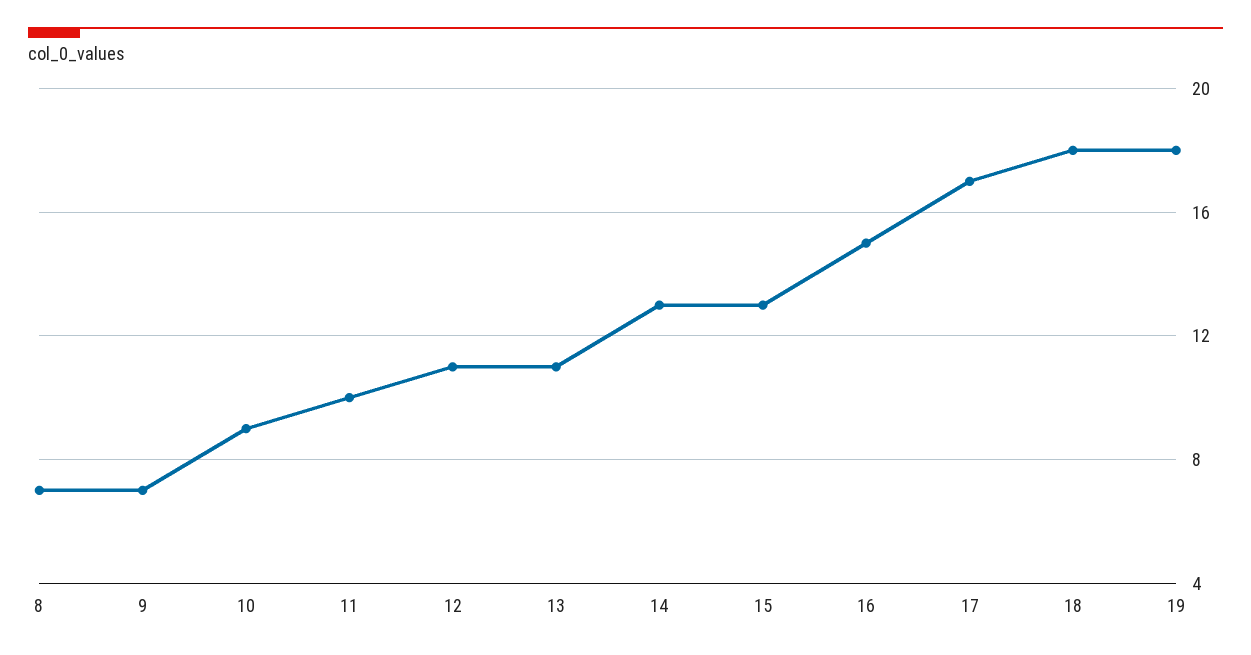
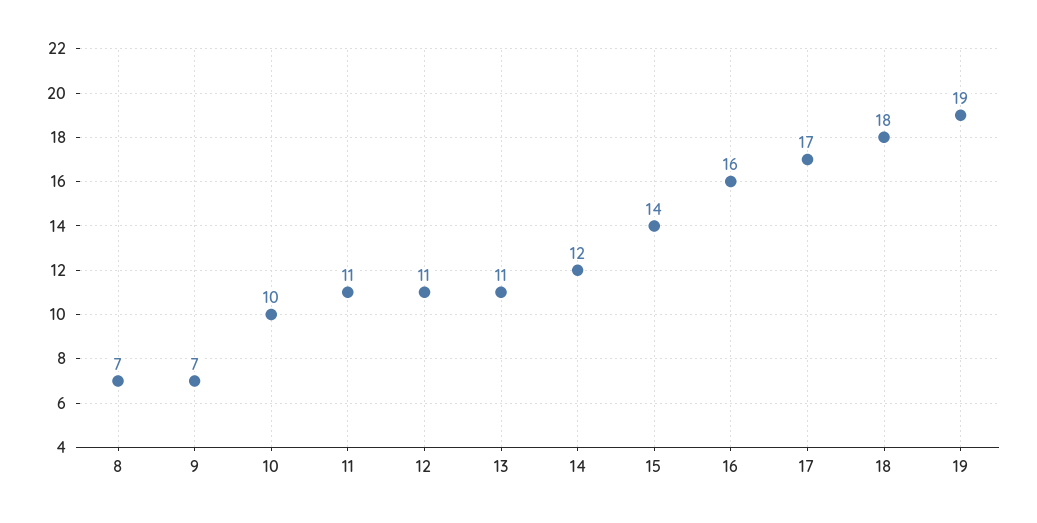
  {
    "8": 7,
    "9": 7,
-   "10": 9,
+   "10": 10,
-   "11": 10,
+   "11": 11,
    "12": 11,
    "13": 11,
-   "14": 13,
+   "14": 12,
-   "15": 13,
+   "15": 14,
-   "16": 15,
+   "16": 16,
    "17": 17,
    "18": 18,
-   "19": 18
+   "19": 19
  }

